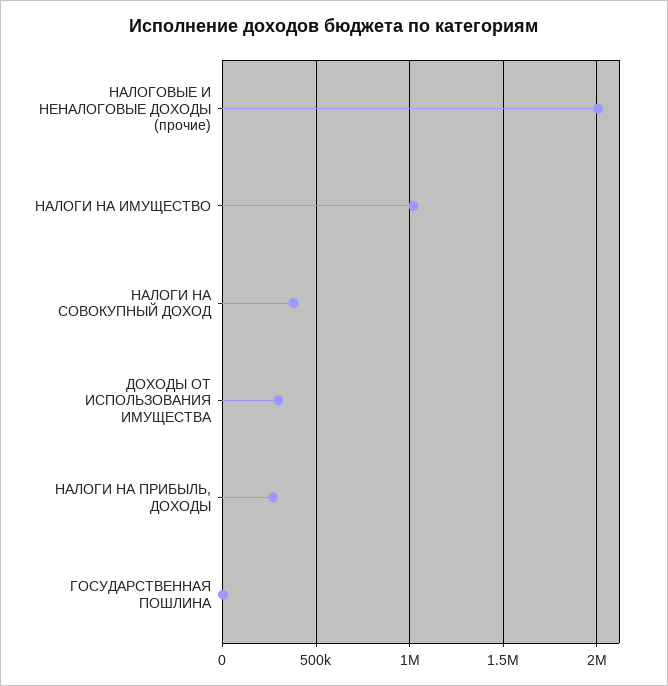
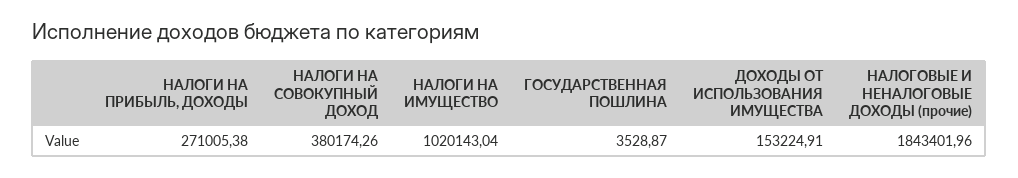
  {
-   "НАЛОГОВЫЕ И НЕНАЛОГОВЫЕ ДОХОДЫ (прочие)": 2000000,
+   "НАЛОГОВЫЕ И НЕНАЛОГОВЫЕ ДОХОДЫ (прочие)": 1843401.96,
    "НАЛОГИ НА ИМУЩЕСТВО": 1020143.04,
    "НАЛОГИ НА СОВОКУПНЫЙ ДОХОД": 380174.26,
-   "ДОХОДЫ ОТ ИСПОЛЬЗОВАНИЯ ИМУЩЕСТВА": 300000,
+   "ДОХОДЫ ОТ ИСПОЛЬЗОВАНИЯ ИМУЩЕСТВА": 153224.91,
    "НАЛОГИ НА ПРИБЫЛЬ, ДОХОДЫ": 271005.38,
    "ГОСУДАРСТВЕННАЯ ПОШЛИНА": 3528.87
  }

